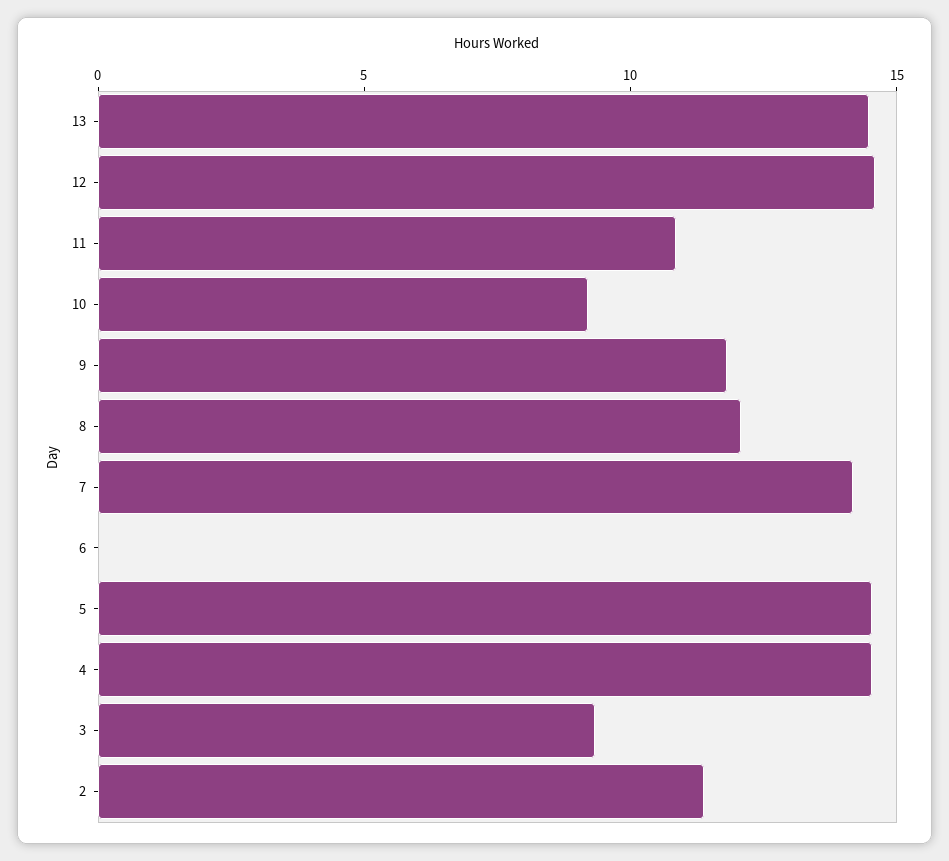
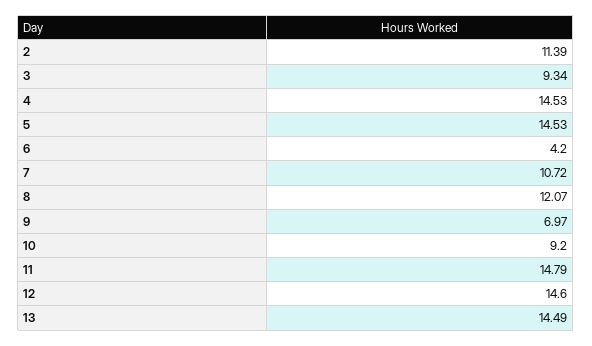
  {
    "13": 14.49,
    "12": 14.6,
-   "11": 11,
+   "11": 14.79,
    "10": 9.2,
-   "9": 12,
+   "9": 6.97,
    "8": 12.07,
-   "7": 14,
+   "7": 10.72,
-   "6": 0,
+   "6": 4.2,
    "5": 14.53,
    "4": 14.53,
    "3": 9.34,
    "2": 11.39
  }

